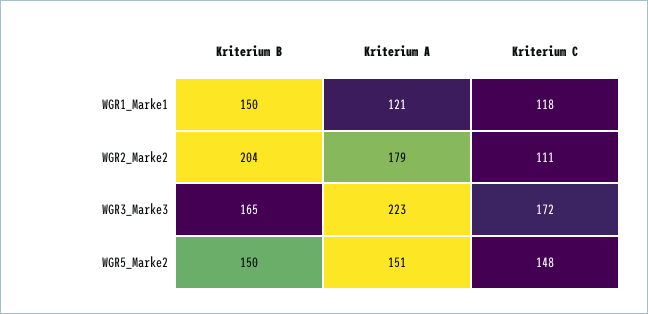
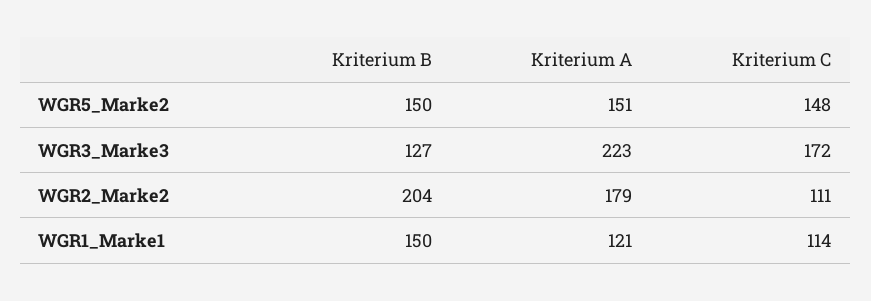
  {
    "Kriterium B": {
      "WGR1_Marke1": 150,
      "WGR2_Marke2": 204,
-     "WGR3_Marke3": 165,
+     "WGR3_Marke3": 127,
      "WGR5_Marke2": 150
    },
    "Kriterium A": {
      "WGR1_Marke1": 121,
      "WGR2_Marke2": 179,
      "WGR3_Marke3": 223,
      "WGR5_Marke2": 151
    },
    "Kriterium C": {
-     "WGR1_Marke1": 118,
+     "WGR1_Marke1": 114,
      "WGR2_Marke2": 111,
      "WGR3_Marke3": 172,
      "WGR5_Marke2": 148
    }
  }

